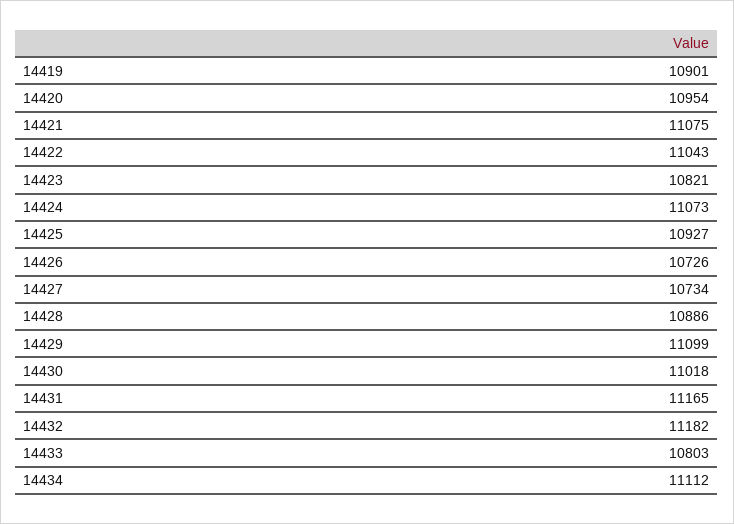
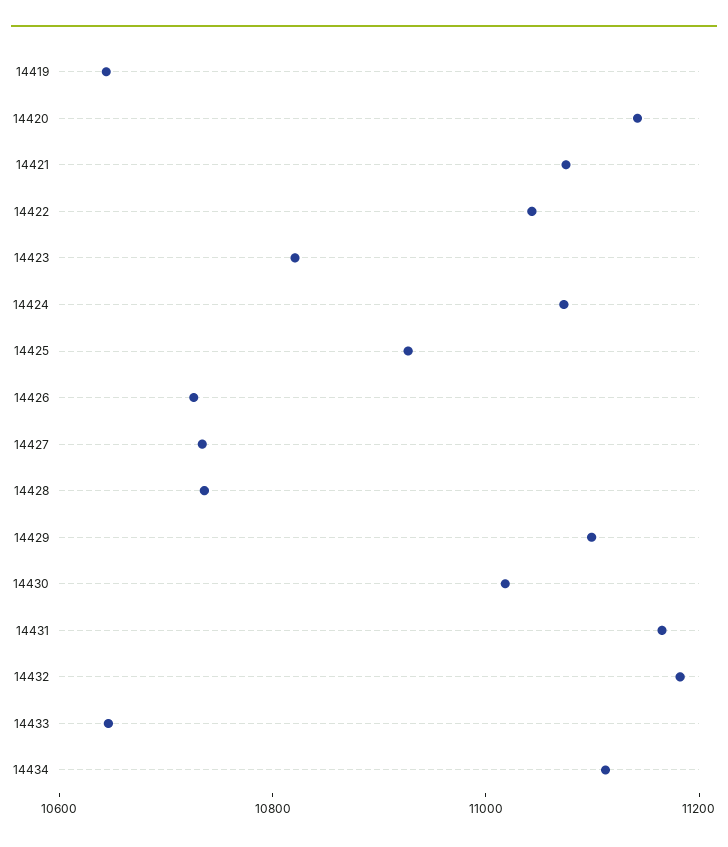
  {
-   "14419": 10901,
+   "14419": 10650,
-   "14420": 10954,
+   "14420": 11150,
    "14421": 11075,
    "14422": 11043,
    "14423": 10821,
    "14424": 11073,
    "14425": 10927,
    "14426": 10726,
    "14427": 10734,
-   "14428": 10886,
+   "14428": 10750,
    "14429": 11099,
    "14430": 11018,
    "14431": 11165,
    "14432": 11182,
-   "14433": 10803,
+   "14433": 10650,
    "14434": 11112
  }

